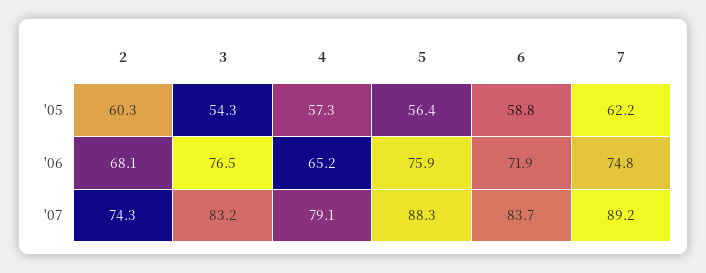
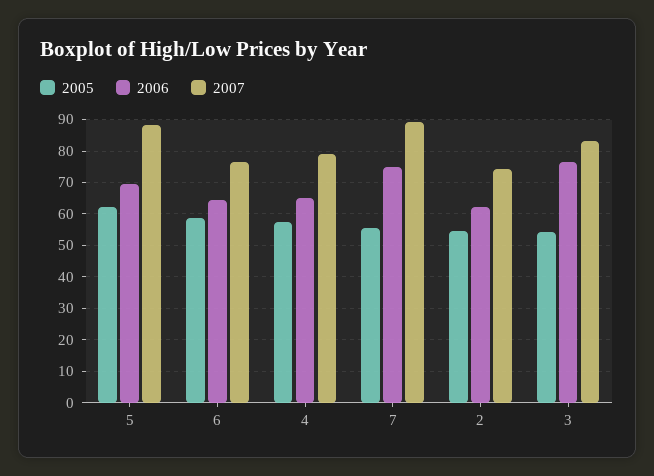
  {
    "'05": {
-     "2": 60.3,
+     "2": 54,
      "3": 54.3,
      "4": 57.3,
-     "5": 56.4,
+     "5": 62,
      "6": 58.8,
-     "7": 62.2
+     "7": 56
    },
    "'06": {
-     "2": 68.1,
+     "2": 62,
      "3": 76.5,
      "4": 65.2,
-     "5": 75.9,
+     "5": 70,
-     "6": 71.9,
+     "6": 64,
      "7": 74.8
    },
    "'07": {
      "2": 74.3,
      "3": 83.2,
      "4": 79.1,
      "5": 88.3,
-     "6": 83.7,
+     "6": 76,
      "7": 89.2
    }
  }

